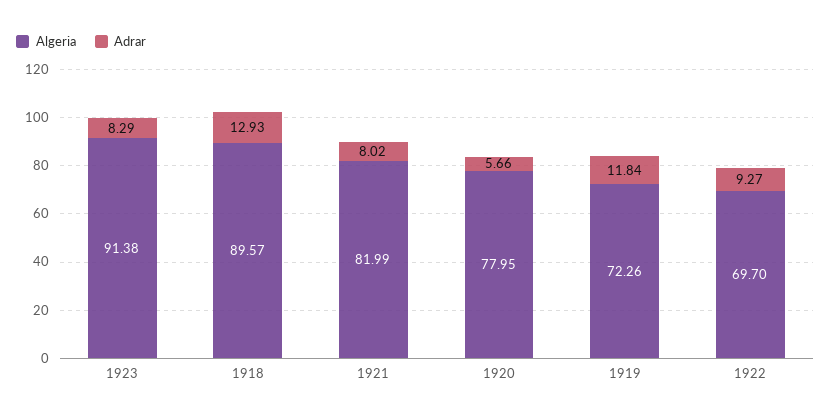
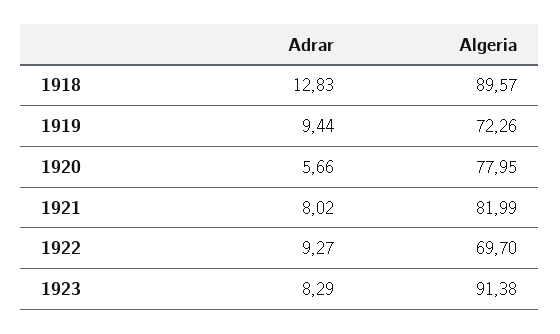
  {
    "Algeria": {
      "1923": 91.38,
      "1918": 89.57,
      "1921": 81.99,
      "1920": 77.95,
      "1919": 72.26,
      "1922": 69.7
    },
    "Adrar": {
      "1923": 8.29,
-     "1918": 12.93,
+     "1918": 12.83,
      "1921": 8.02,
      "1920": 5.66,
-     "1919": 11.84,
+     "1919": 9.44,
      "1922": 9.27
    }
  }

